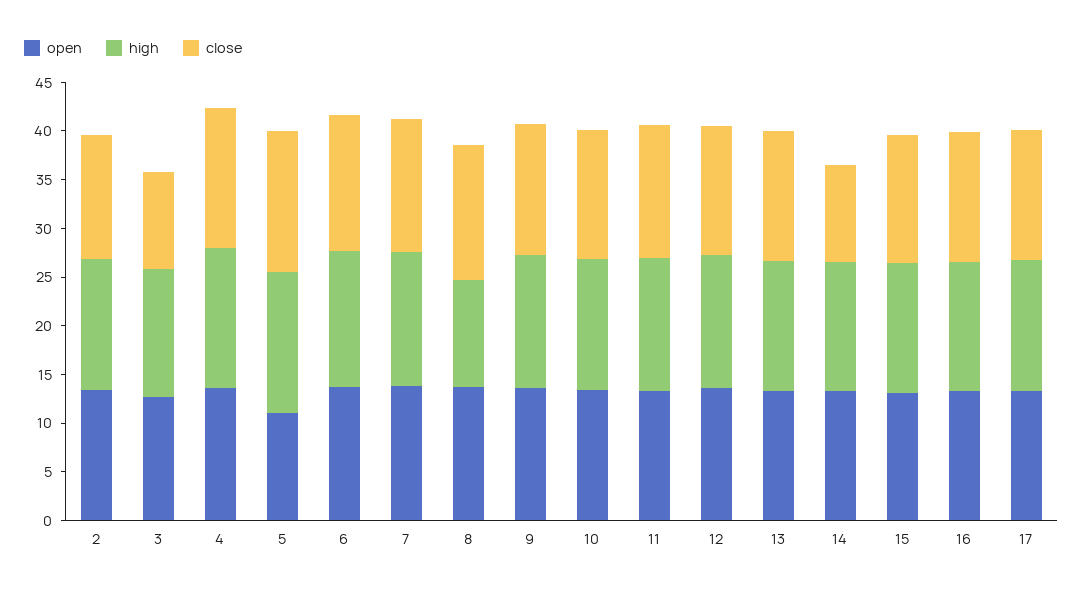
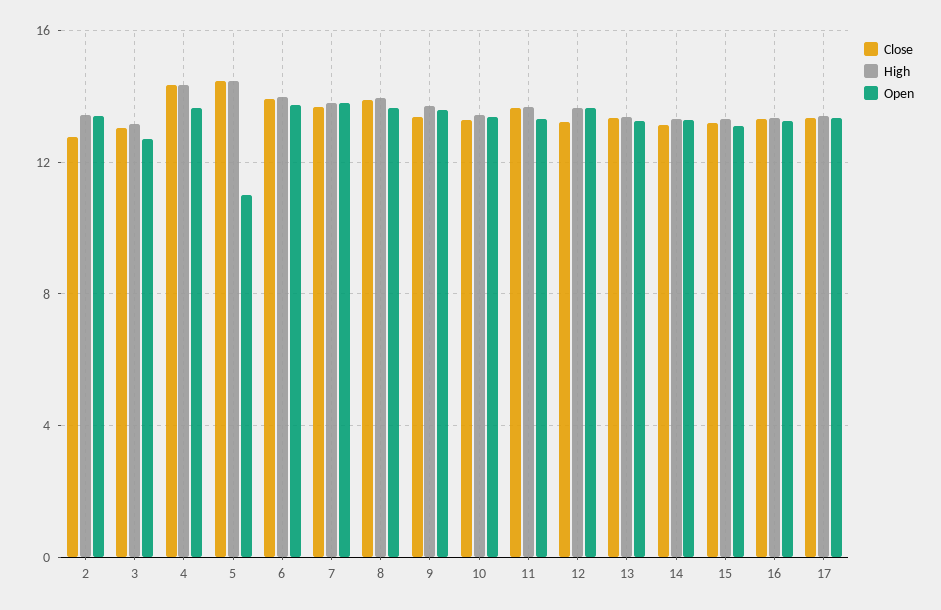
  {
    "open": {
      "2": 13.5,
      "3": 12.5,
      "4": 13.5,
      "5": 11,
      "6": 14,
      "7": 14,
      "8": 13.5,
      "9": 13.5,
      "10": 13.5,
      "11": 13.5,
      "12": 13.5,
      "13": 13.5,
      "14": 13.5,
      "15": 13,
      "16": 13,
      "17": 13.5
    },
    "high": {
      "2": 13.5,
      "3": 13,
      "4": 14.5,
      "5": 14.5,
      "6": 14,
      "7": 14,
-     "8": 11,
+     "8": 14,
      "9": 13.5,
      "10": 13.5,
      "11": 13.5,
      "12": 13.5,
      "13": 13.5,
      "14": 13.5,
      "15": 13.5,
      "16": 13.5,
      "17": 13.5
    },
    "close": {
      "2": 13,
-     "3": 10,
+     "3": 13,
      "4": 14.5,
      "5": 14.5,
      "6": 14,
      "7": 13.5,
      "8": 14,
      "9": 13.5,
      "10": 13.5,
      "11": 13.5,
      "12": 13,
      "13": 13.5,
-     "14": 10,
+     "14": 13,
      "15": 13,
      "16": 13.5,
      "17": 13.5
    }
  }

